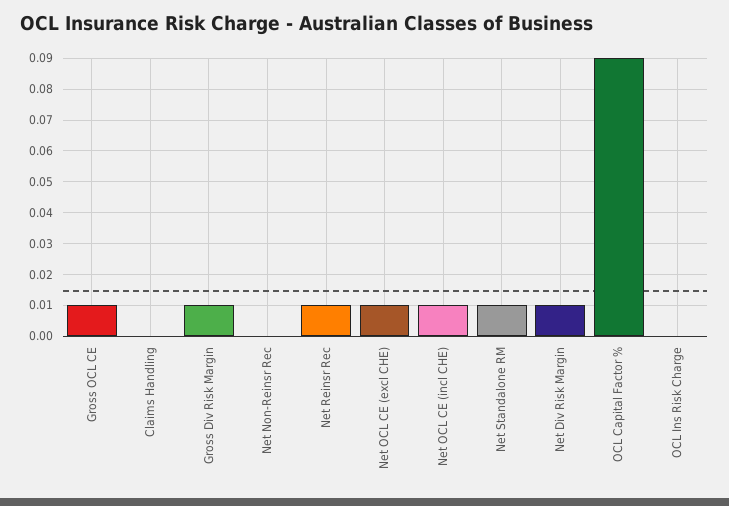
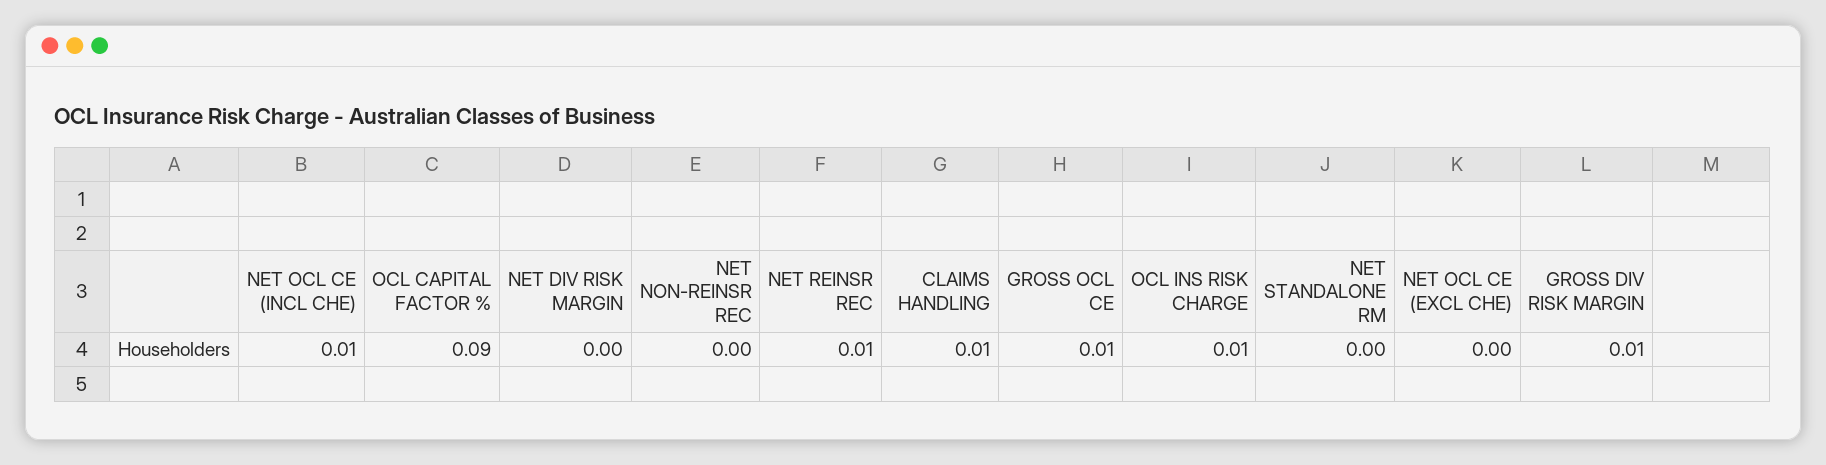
  {
    "Gross OCL CE": 0.01,
-   "Claims Handling": 0,
+   "Claims Handling": 0.01,
    "Gross Div Risk Margin": 0.01,
    "Net Non-Reinsr Rec": 0,
    "Net Reinsr Rec": 0.01,
-   "Net OCL CE (excl CHE)": 0.01,
+   "Net OCL CE (excl CHE)": 0,
    "Net OCL CE (incl CHE)": 0.01,
-   "Net Standalone RM": 0.01,
+   "Net Standalone RM": 0,
-   "Net Div Risk Margin": 0.01,
+   "Net Div Risk Margin": 0,
    "OCL Capital Factor %": 0.09,
-   "OCL Ins Risk Charge": 0
+   "OCL Ins Risk Charge": 0.01
  }

